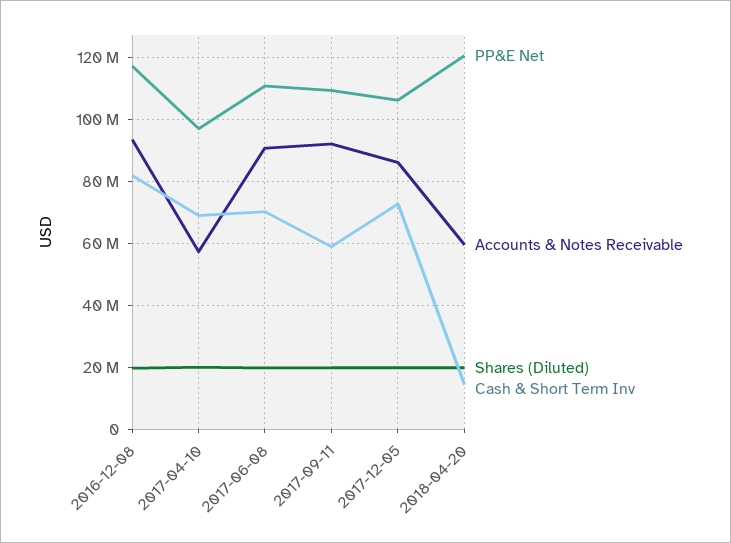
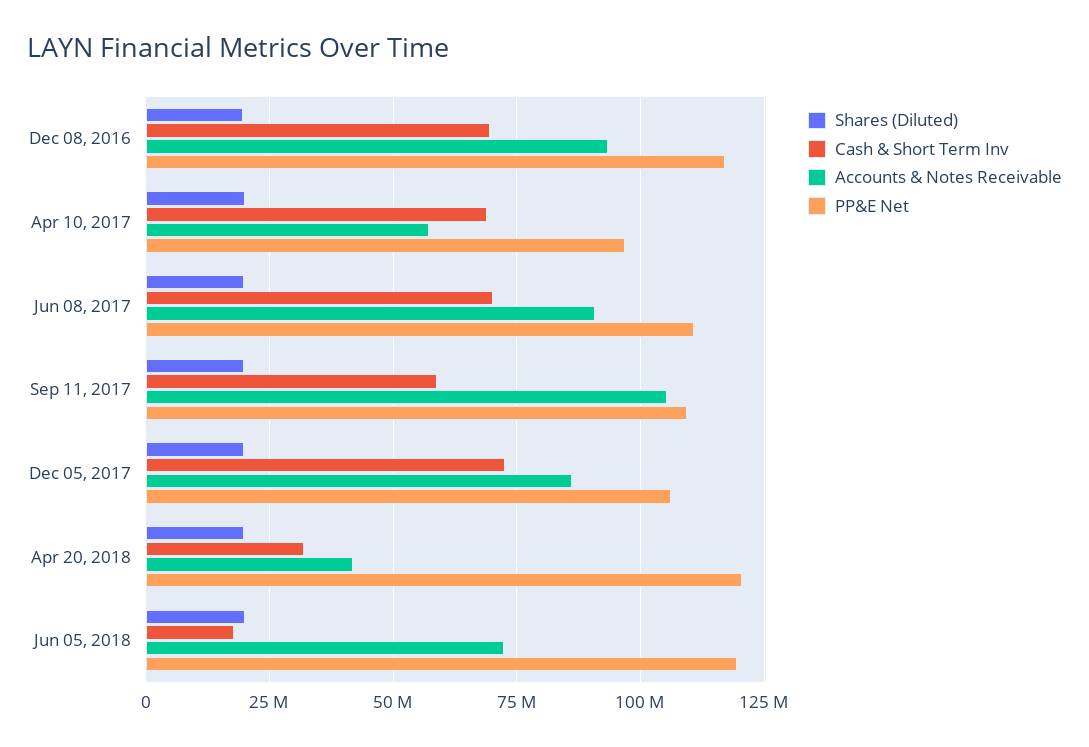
  {
    "PP&E Net": {
      "2016-12-08": 118000000,
      "2017-04-10": 96000000,
      "2017-06-08": 110000000,
      "2017-09-11": 110000000,
      "2017-12-05": 106000000,
-     "2018-04-20": 120000000
+     "2018-04-20": 120000000,
+     "Jun 05, 2018": 120000000
    },
    "Accounts & Notes Receivable": {
      "2016-12-08": 94000000,
      "2017-04-10": 58000000,
      "2017-06-08": 90000000,
-     "2017-09-11": 92000000,
+     "2017-09-11": 105000000,
      "2017-12-05": 86000000,
-     "2018-04-20": 60000000
+     "2018-04-20": 42500000,
+     "Jun 05, 2018": 72500000
    },
    "Shares (Diluted)": {
      "2016-12-08": 20000000,
      "2017-04-10": 20000000,
      "2017-06-08": 20000000,
      "2017-09-11": 20000000,
      "2017-12-05": 20000000,
-     "2018-04-20": 20000000
+     "2018-04-20": 20000000,
+     "Jun 05, 2018": 20000000
    },
    "Cash & Short Term Inv": {
-     "2016-12-08": 82000000,
+     "2016-12-08": 70000000,
      "2017-04-10": 70000000,
      "2017-06-08": 70000000,
      "2017-09-11": 58000000,
      "2017-12-05": 72000000,
-     "2018-04-20": 14000000
+     "2018-04-20": 32500000,
+     "Jun 05, 2018": 17500000
    }
  }

